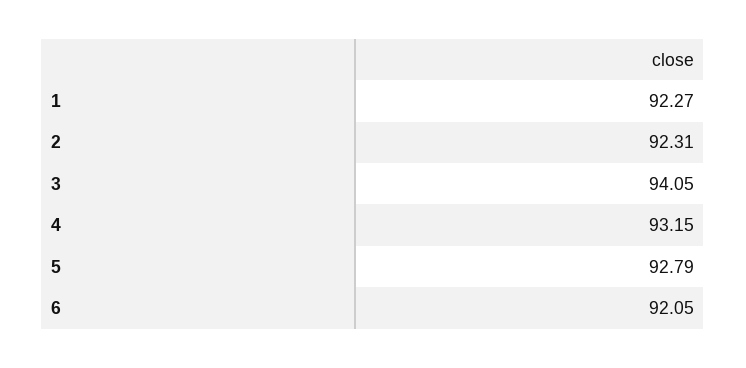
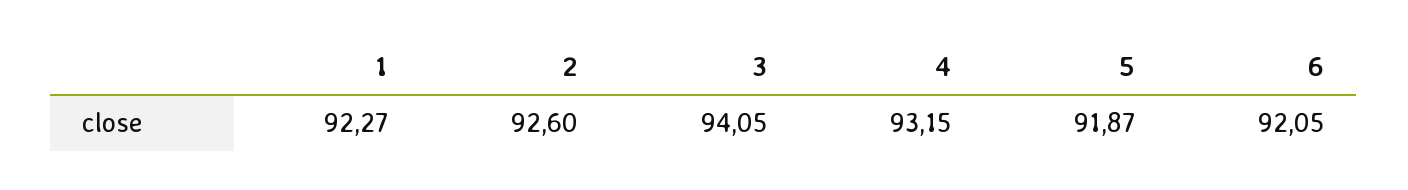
  {
    "1": 92.27,
-   "2": 92.31,
+   "2": 92.6,
    "3": 94.05,
    "4": 93.15,
-   "5": 92.79,
+   "5": 91.87,
    "6": 92.05
  }

